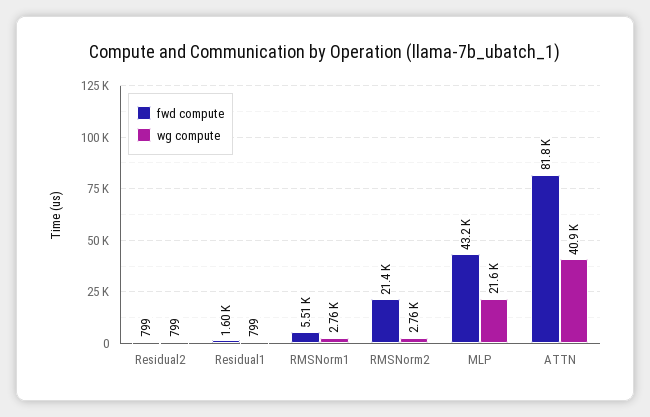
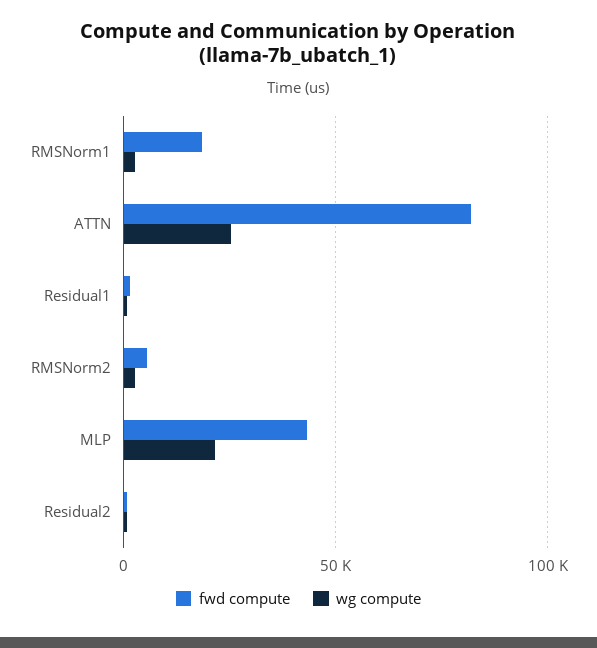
  {
    "fwd compute": {
      "Residual2": 799,
      "Residual1": 1600,
-     "RMSNorm1": 5510,
+     "RMSNorm1": 20000,
-     "RMSNorm2": 21400,
+     "RMSNorm2": 5000,
      "MLP": 43200,
      "ATTN": 81800
    },
    "wg compute": {
      "Residual2": 799,
      "Residual1": 799,
      "RMSNorm1": 2760,
      "RMSNorm2": 2760,
      "MLP": 21600,
-     "ATTN": 40900
+     "ATTN": 25000
    }
  }

